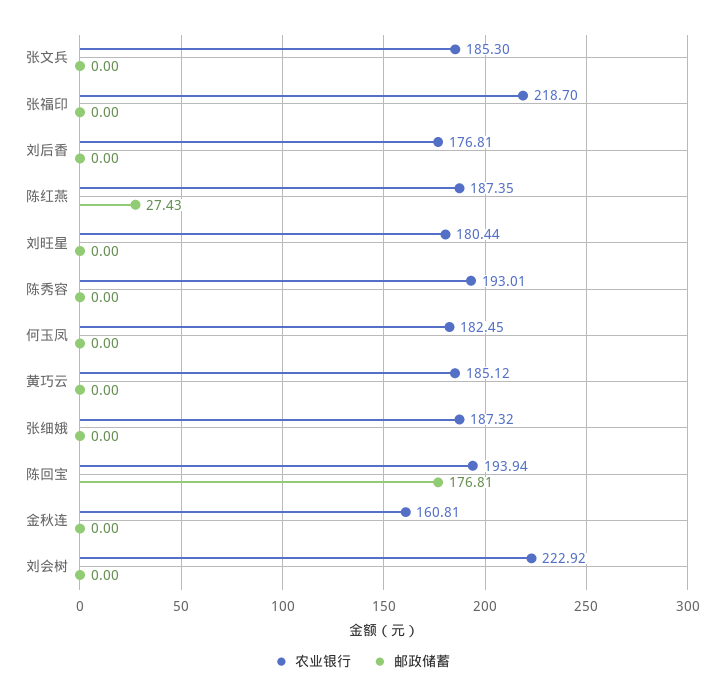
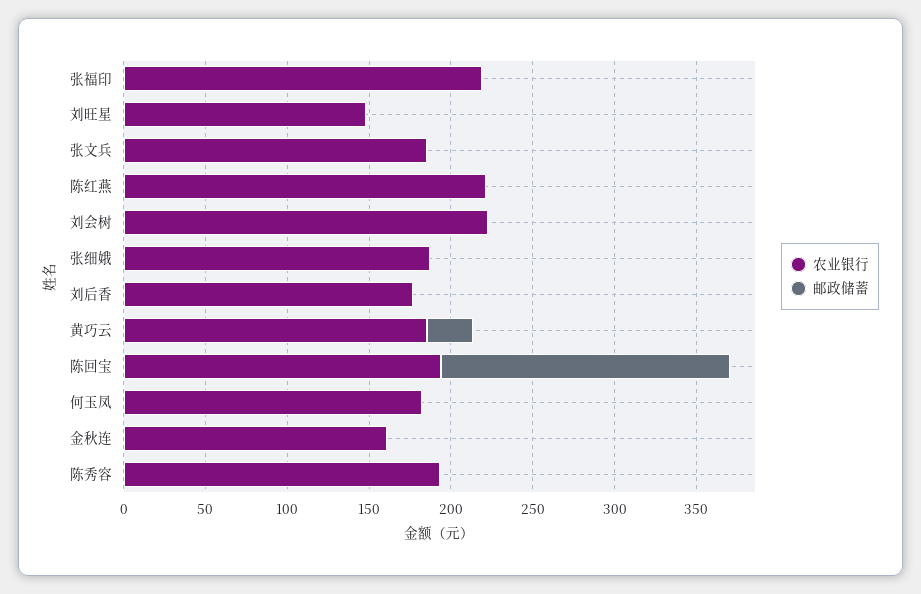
  {
    "农业银行": {
      "张文兵": 185.3,
      "张福印": 218.7,
      "刘后香": 176.81,
-     "陈红燕": 187.35,
+     "陈红燕": 220,
-     "刘旺星": 180.44,
+     "刘旺星": 150,
      "陈秀容": 193.01,
      "何玉凤": 182.45,
      "黄巧云": 185.12,
      "张细娥": 187.32,
      "陈回宝": 193.94,
      "金秋连": 160.81,
      "刘会树": 222.92
    },
    "邮政储蓄": {
      "张文兵": 0,
      "张福印": 0,
      "刘后香": 0,
-     "陈红燕": 27.43,
+     "陈红燕": 0,
      "刘旺星": 0,
      "陈秀容": 0,
      "何玉凤": 0,
-     "黄巧云": 0,
+     "黄巧云": 30,
      "张细娥": 0,
      "陈回宝": 176.81,
      "金秋连": 0,
      "刘会树": 0
    }
  }

